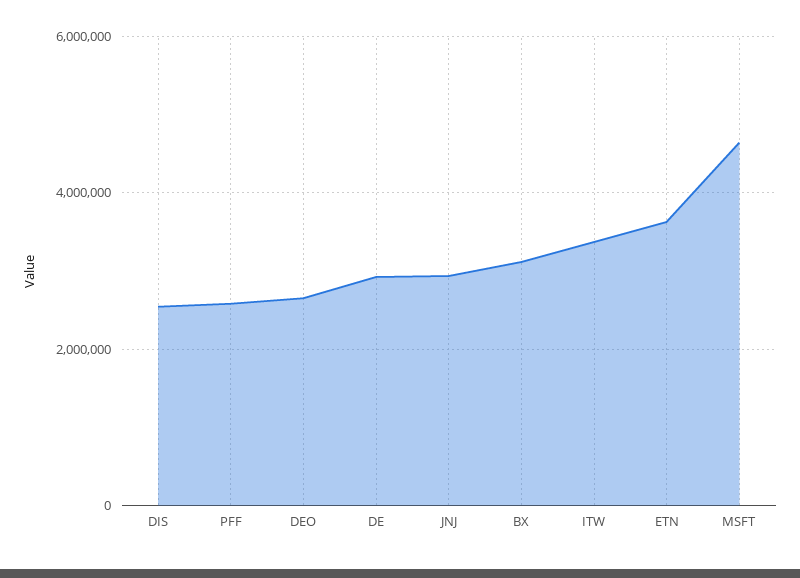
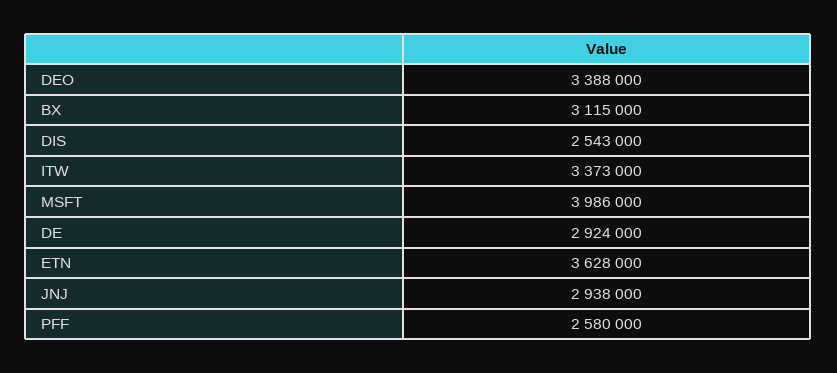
  {
    "DIS": 2543000,
    "PFF": 2580000,
-   "DEO": 2600000,
+   "DEO": 3388000,
    "DE": 2924000,
    "JNJ": 2938000,
    "BX": 3115000,
    "ITW": 3373000,
    "ETN": 3628000,
-   "MSFT": 4600000
+   "MSFT": 3986000
  }

